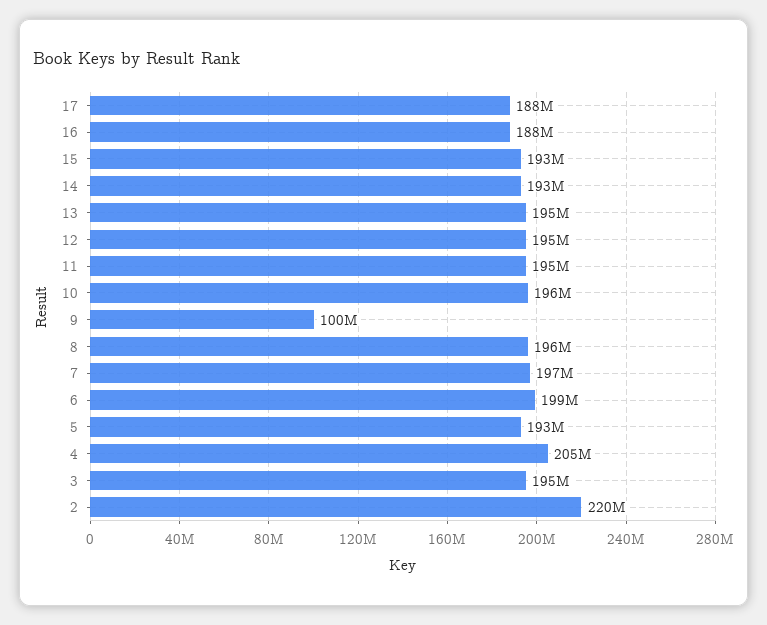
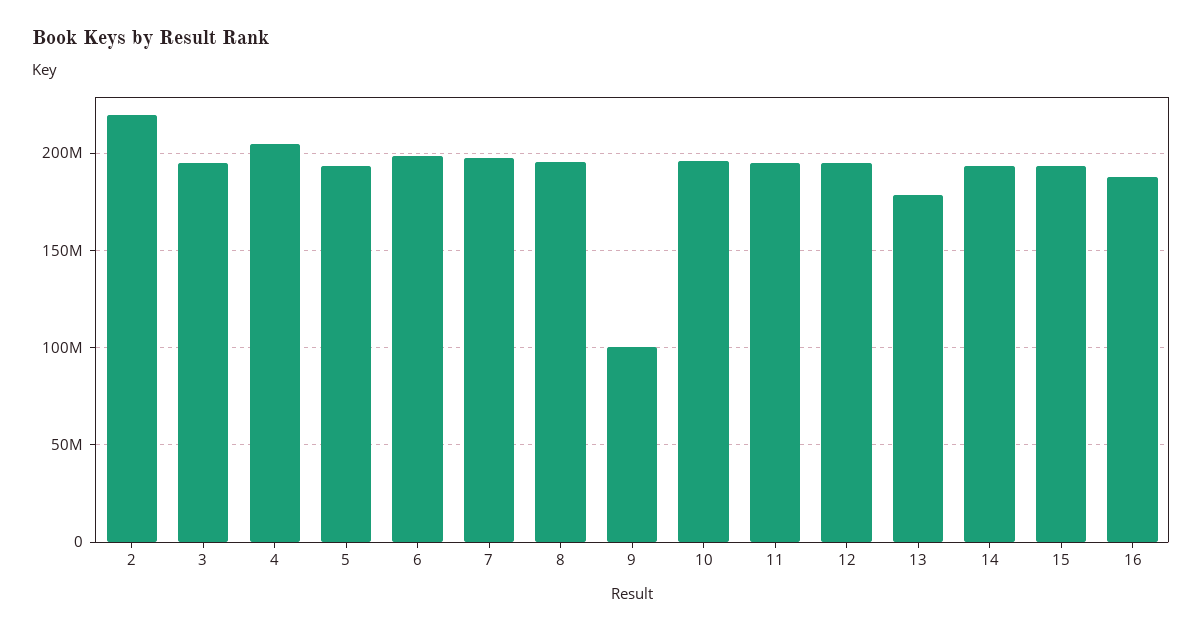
  {
-   "17": 188000000,
    "16": 188000000,
    "15": 193000000,
    "14": 193000000,
-   "13": 195000000,
+   "13": 180000000,
    "12": 195000000,
    "11": 195000000,
    "10": 196000000,
    "9": 100000000,
    "8": 196000000,
    "7": 197000000,
    "6": 199000000,
    "5": 193000000,
    "4": 205000000,
    "3": 195000000,
    "2": 220000000
  }

